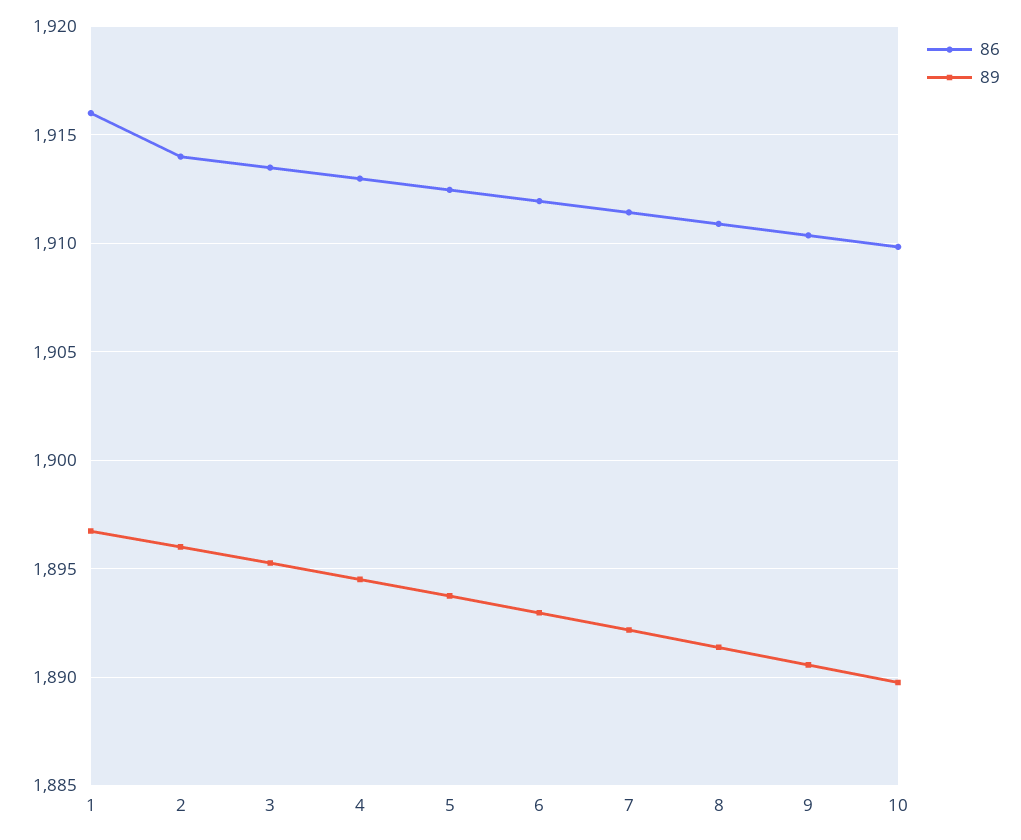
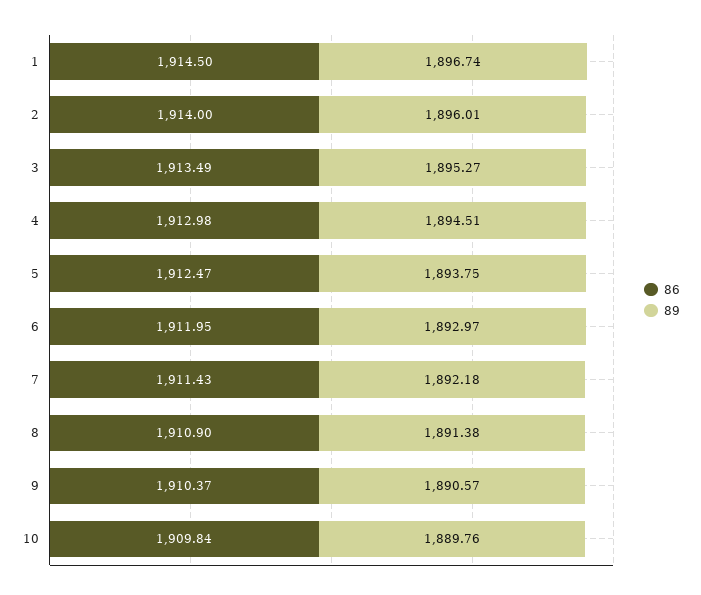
  {
    "86": {
-     "1": 1916,
+     "1": 1914.5,
      "2": 1914,
      "3": 1913.49,
      "4": 1912.98,
      "5": 1912.47,
      "6": 1911.95,
      "7": 1911.43,
      "8": 1910.9,
      "9": 1910.37,
      "10": 1909.84
    },
    "89": {
      "1": 1896.74,
      "2": 1896.01,
      "3": 1895.27,
      "4": 1894.51,
      "5": 1893.75,
      "6": 1892.97,
      "7": 1892.18,
      "8": 1891.38,
      "9": 1890.57,
      "10": 1889.76
    }
  }

